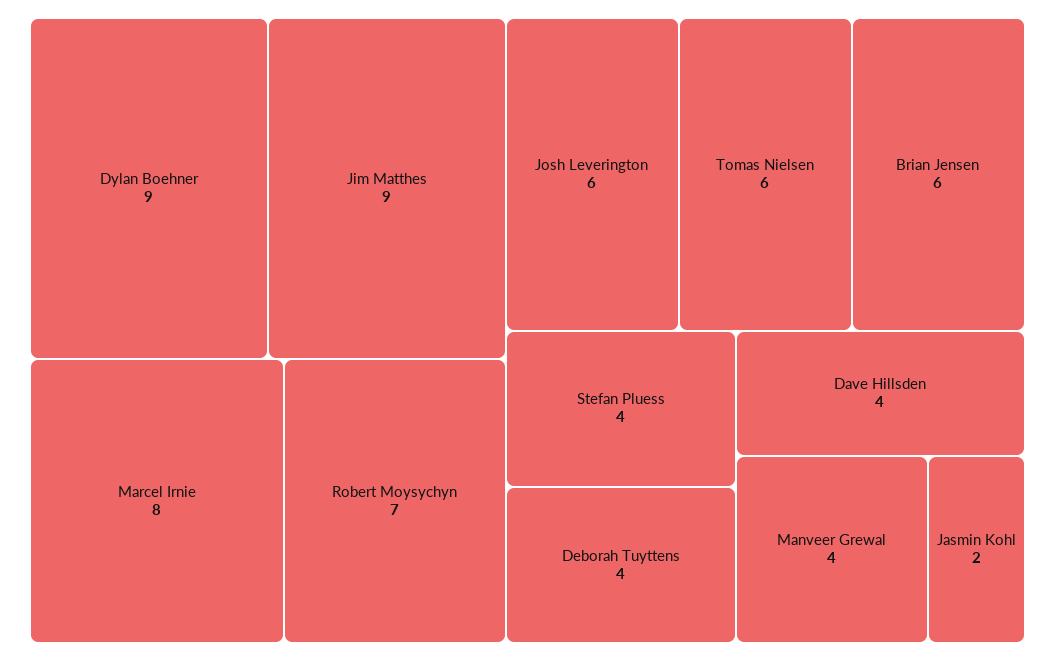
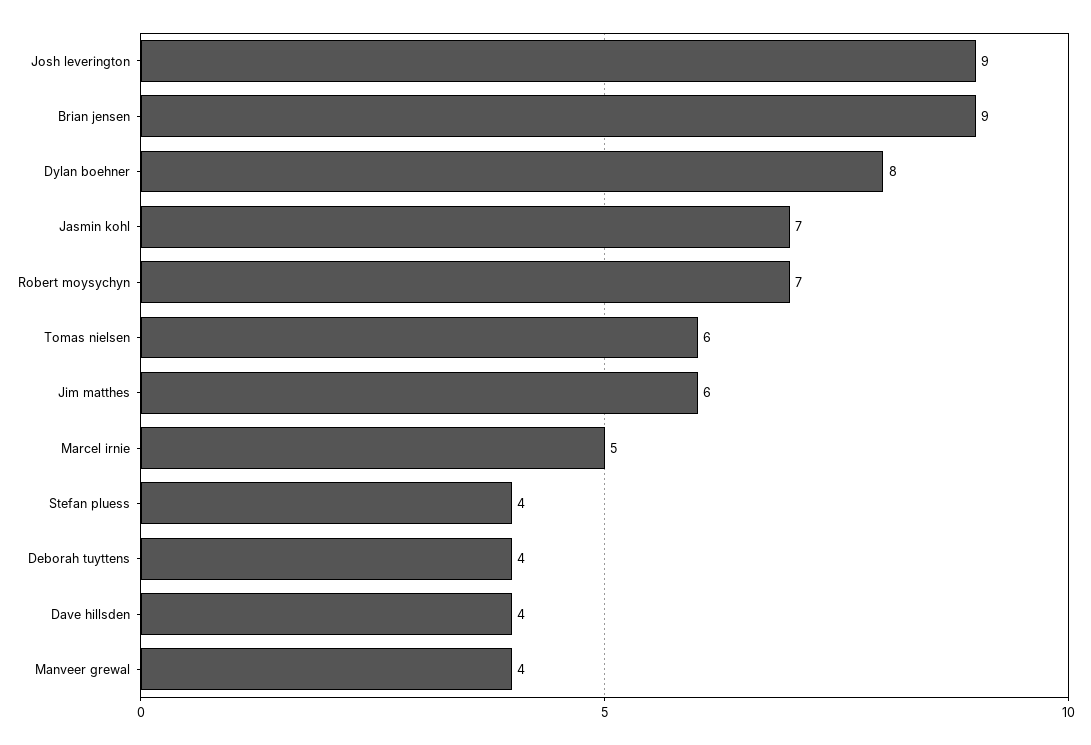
  {
-   "Dylan Boehner": 9,
+   "Dylan Boehner": 8,
-   "Jim Matthes": 9,
+   "Jim Matthes": 6,
-   "Marcel Irnie": 8,
+   "Marcel Irnie": 5,
    "Robert Moysychyn": 7,
-   "Josh Leverington": 6,
+   "Josh Leverington": 9,
    "Tomas Nielsen": 6,
-   "Brian Jensen": 6,
+   "Brian Jensen": 9,
    "Stefan Pluess": 4,
    "Deborah Tuyttens": 4,
    "Dave Hillsden": 4,
    "Manveer Grewal": 4,
-   "Jasmin Kohl": 2
+   "Jasmin Kohl": 7
  }

